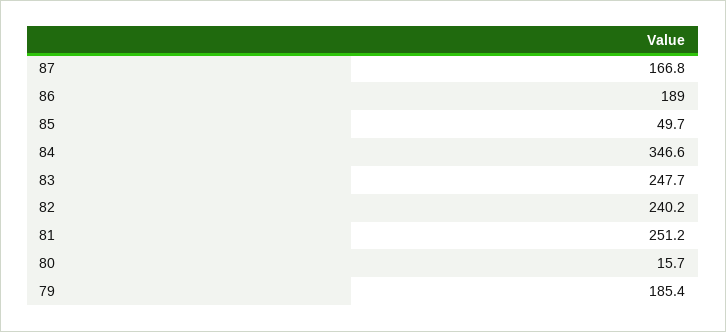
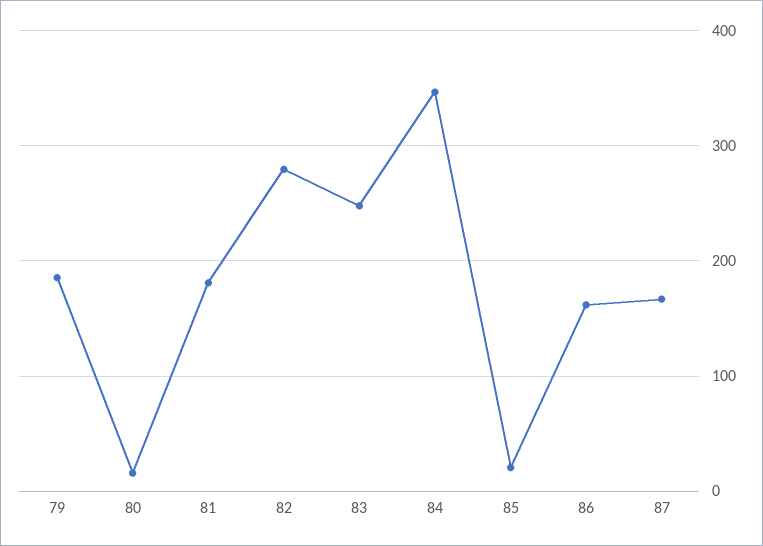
  {
    "87": 166.8,
-   "86": 189,
+   "86": 160,
-   "85": 49.7,
+   "85": 20,
    "84": 346.6,
    "83": 247.7,
-   "82": 240.2,
+   "82": 280,
-   "81": 251.2,
+   "81": 180,
    "80": 15.7,
    "79": 185.4
  }

